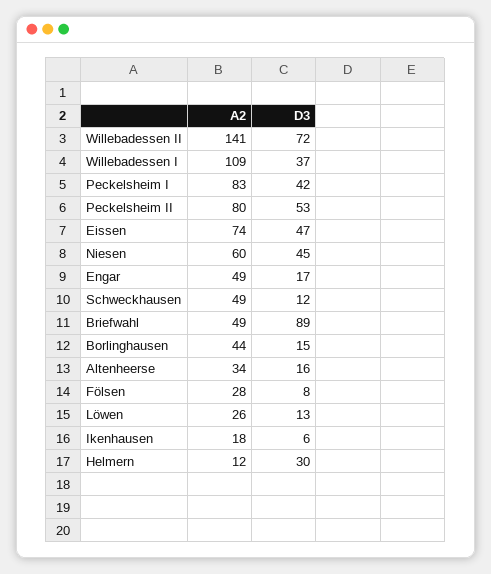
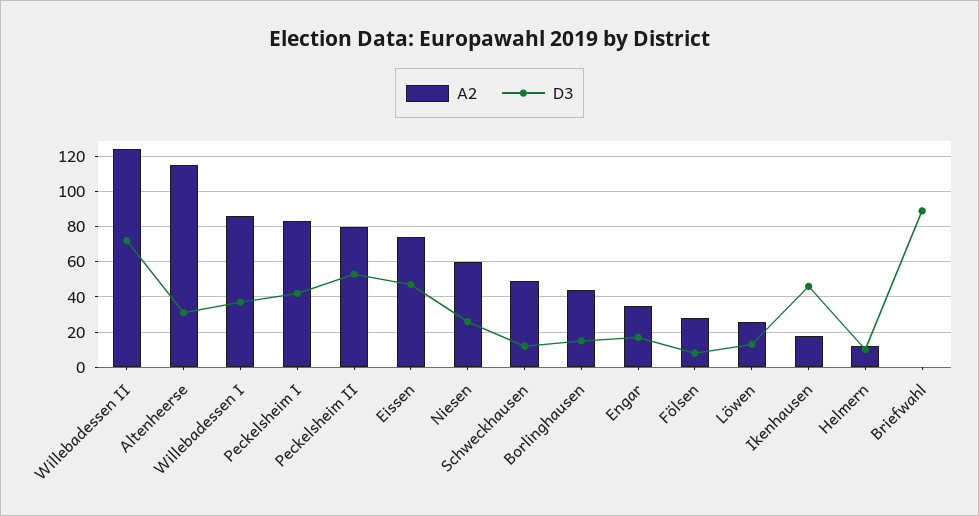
  {
    "A2": {
-     "Willebadessen II": 141,
+     "Willebadessen II": 125,
-     "Willebadessen I": 109,
+     "Willebadessen I": 85,
      "Peckelsheim I": 83,
      "Peckelsheim II": 80,
      "Eissen": 74,
      "Niesen": 60,
-     "Engar": 49,
+     "Engar": 35,
      "Schweckhausen": 49,
-     "Briefwahl": 49,
+     "Briefwahl": 0,
      "Borlinghausen": 44,
-     "Altenheerse": 34,
+     "Altenheerse": 115,
      "Fölsen": 28,
      "Löwen": 26,
      "Ikenhausen": 18,
      "Helmern": 12
    },
    "D3": {
      "Willebadessen II": 72,
      "Willebadessen I": 37,
      "Peckelsheim I": 42,
      "Peckelsheim II": 53,
      "Eissen": 47,
-     "Niesen": 45,
+     "Niesen": 25,
      "Engar": 17,
      "Schweckhausen": 12,
      "Briefwahl": 89,
      "Borlinghausen": 15,
-     "Altenheerse": 16,
+     "Altenheerse": 30,
      "Fölsen": 8,
      "Löwen": 13,
-     "Ikenhausen": 6,
+     "Ikenhausen": 45,
-     "Helmern": 30
+     "Helmern": 10
    }
  }

